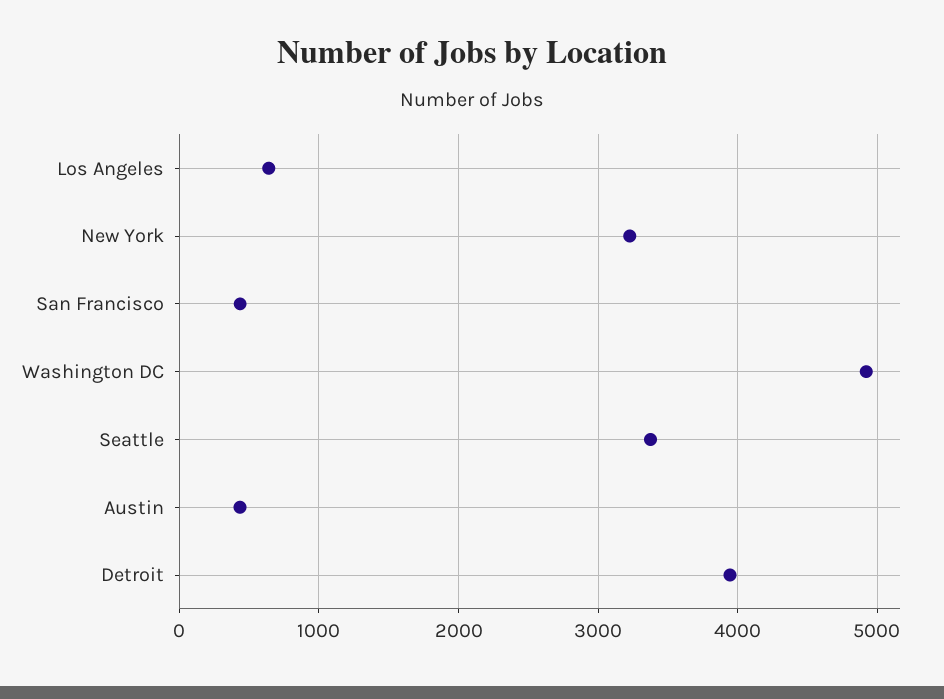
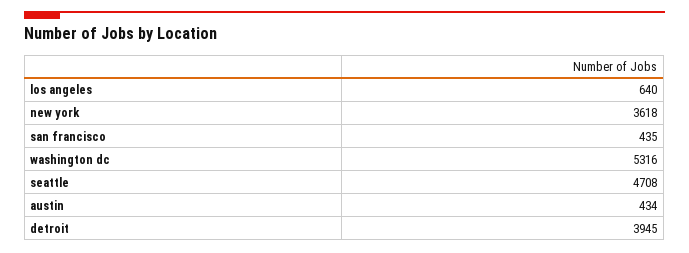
  {
    "Los Angeles": 640,
-   "New York": 3200,
+   "New York": 3618,
    "San Francisco": 435,
-   "Washington DC": 4900,
+   "Washington DC": 5316,
-   "Seattle": 3400,
+   "Seattle": 4708,
    "Austin": 434,
    "Detroit": 3945
  }

